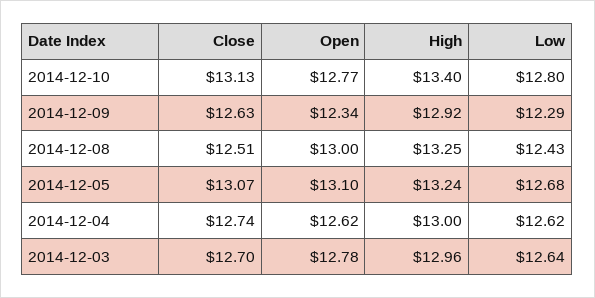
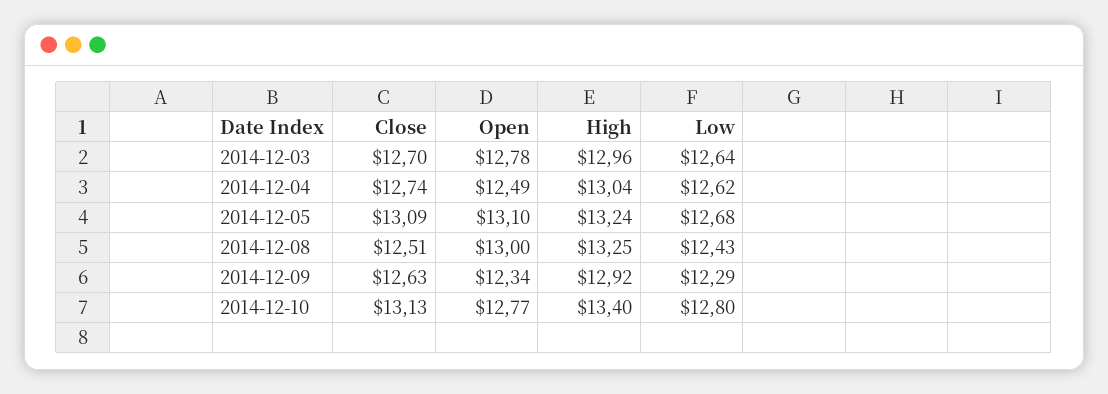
  {
    "Close": {
      "2014-12-10": 13.13,
      "2014-12-09": 12.63,
      "2014-12-08": 12.51,
-     "2014-12-05": 13.07,
+     "2014-12-05": 13.09,
      "2014-12-04": 12.74,
      "2014-12-03": 12.7
    },
    "Open": {
      "2014-12-10": 12.77,
      "2014-12-09": 12.34,
      "2014-12-08": 13,
      "2014-12-05": 13.1,
-     "2014-12-04": 12.62,
+     "2014-12-04": 12.49,
      "2014-12-03": 12.78
    },
    "High": {
      "2014-12-10": 13.4,
      "2014-12-09": 12.92,
      "2014-12-08": 13.25,
      "2014-12-05": 13.24,
-     "2014-12-04": 13,
+     "2014-12-04": 13.04,
      "2014-12-03": 12.96
    },
    "Low": {
      "2014-12-10": 12.8,
      "2014-12-09": 12.29,
      "2014-12-08": 12.43,
      "2014-12-05": 12.68,
      "2014-12-04": 12.62,
      "2014-12-03": 12.64
    }
  }

